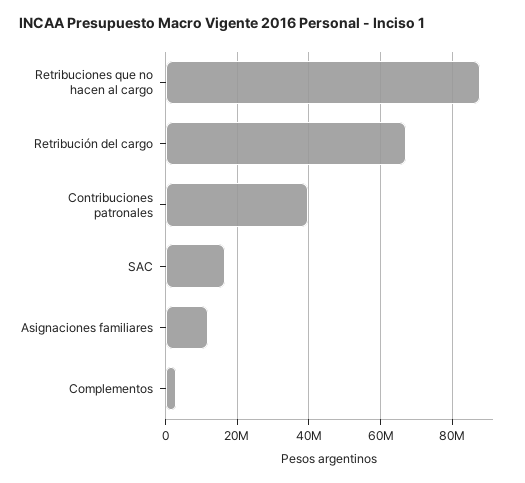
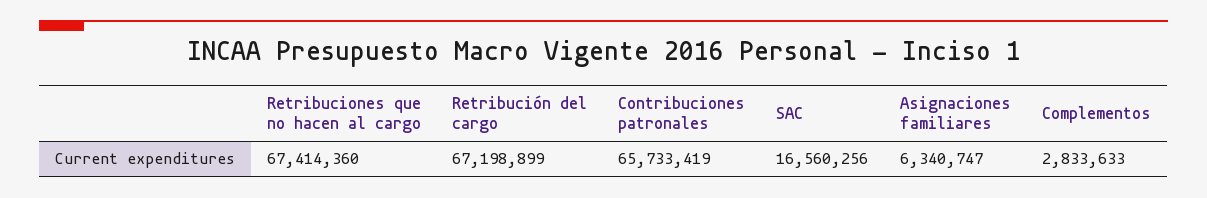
  {
-   "Retribuciones que no hacen al cargo": 88000000,
+   "Retribuciones que no hacen al cargo": 67414360,
    "Retribución del cargo": 67198899,
-   "Contribuciones patronales": 40000000,
+   "Contribuciones patronales": 65733419,
    "SAC": 16560256,
-   "Asignaciones familiares": 12000000,
+   "Asignaciones familiares": 6340747,
    "Complementos": 2833633
  }

